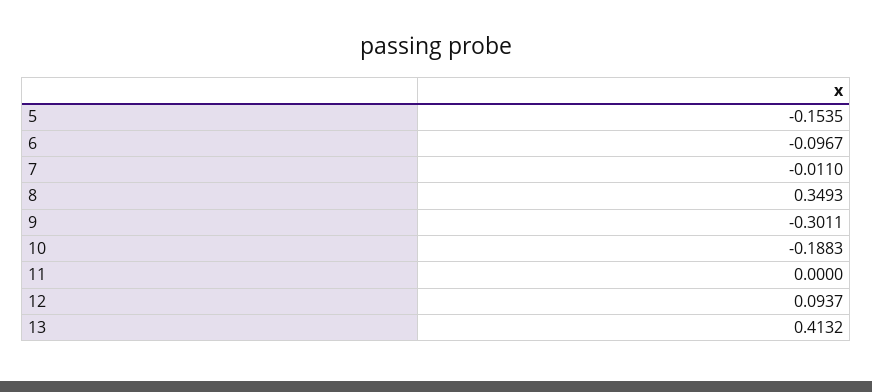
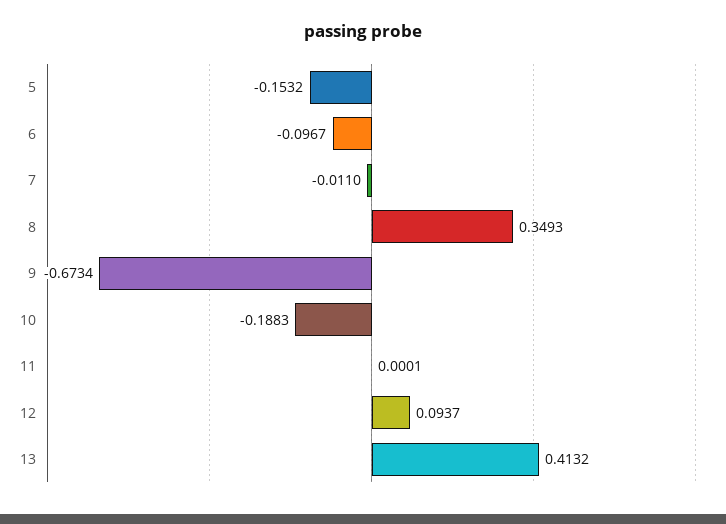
  {
-   "5": -0.1535,
+   "5": -0.1532,
    "6": -0.0967,
    "7": -0.011,
    "8": 0.3493,
-   "9": -0.3011,
+   "9": -0.6734,
    "10": -0.1883,
-   "11": 0,
+   "11": 0.0001,
    "12": 0.0937,
    "13": 0.4132
  }

